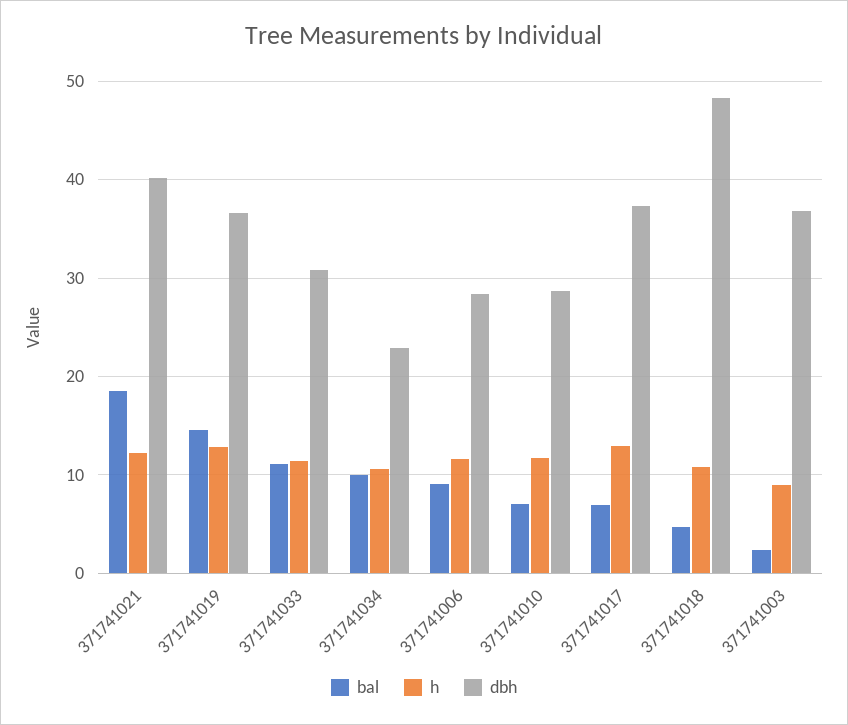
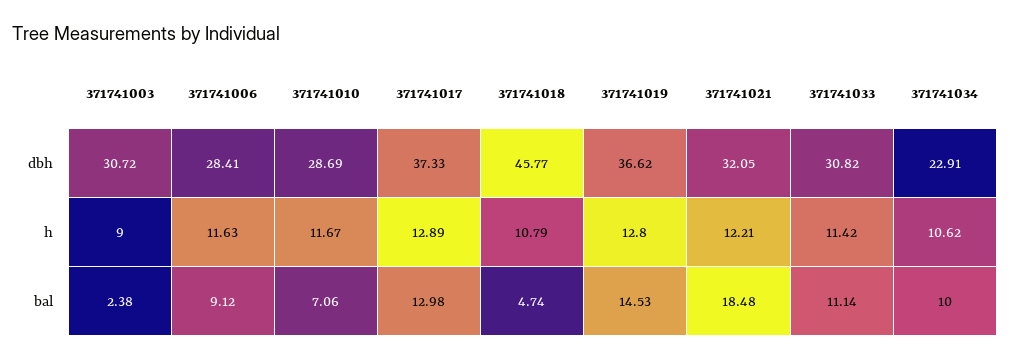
  {
    "bal": {
      "371741021": 18.48,
      "371741019": 14.53,
      "371741033": 11.14,
      "371741034": 10,
      "371741006": 9.12,
      "371741010": 7.06,
-     "371741017": 7,
+     "371741017": 12.98,
      "371741018": 4.74,
      "371741003": 2.38
    },
    "h": {
      "371741021": 12.21,
      "371741019": 12.8,
      "371741033": 11.42,
      "371741034": 10.62,
      "371741006": 11.63,
      "371741010": 11.67,
      "371741017": 12.89,
      "371741018": 10.79,
      "371741003": 9
    },
    "dbh": {
-     "371741021": 40,
+     "371741021": 32.05,
      "371741019": 36.62,
      "371741033": 30.82,
      "371741034": 22.91,
      "371741006": 28.41,
      "371741010": 28.69,
      "371741017": 37.33,
-     "371741018": 48,
+     "371741018": 45.77,
-     "371741003": 37
+     "371741003": 30.72
    }
  }

